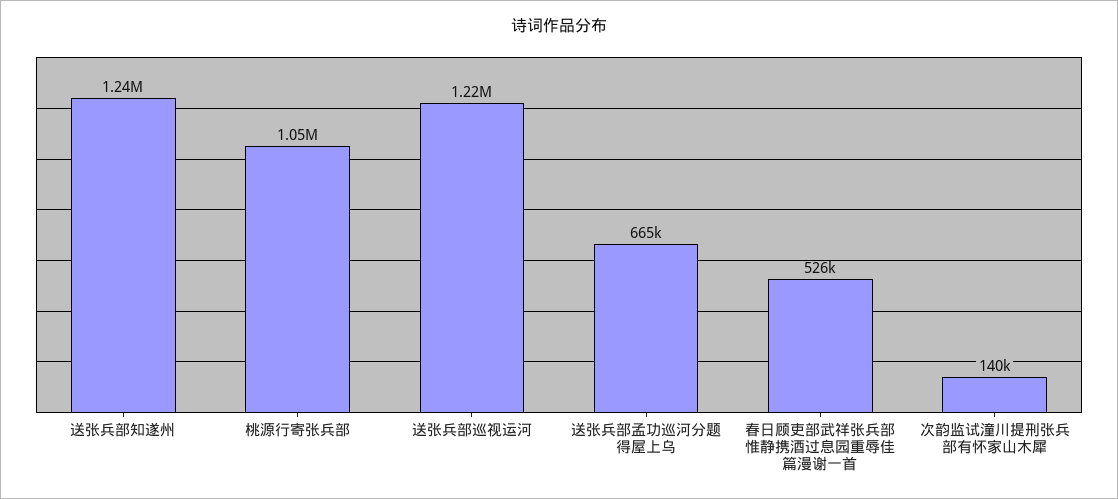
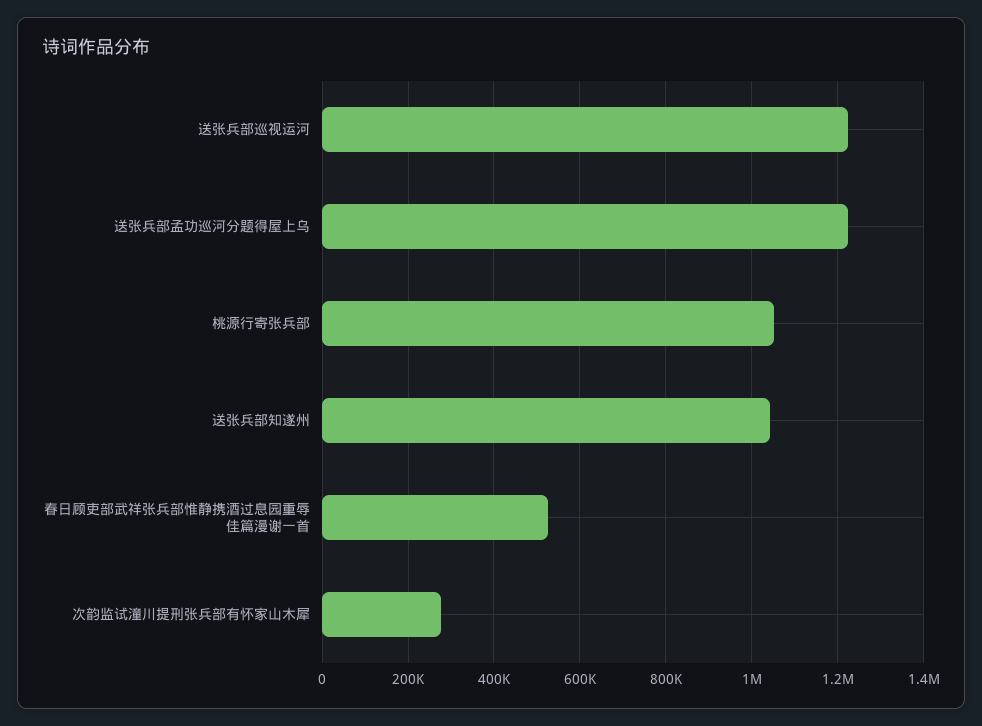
  {
-   "送张兵部知遂州": 1240000,
+   "送张兵部知遂州": 1040000,
    "桃源行寄张兵部": 1050000,
    "送张兵部巡视运河": 1220000,
-   "送张兵部孟功巡河分题得屋上乌": 665000,
+   "送张兵部孟功巡河分题得屋上乌": 1220000,
    "春日顾吏部武祥张兵部惟静携酒过息园重辱佳篇漫谢一首": 526000,
-   "次韵监试潼川提刑张兵部有怀家山木犀": 140000
+   "次韵监试潼川提刑张兵部有怀家山木犀": 280000
  }

